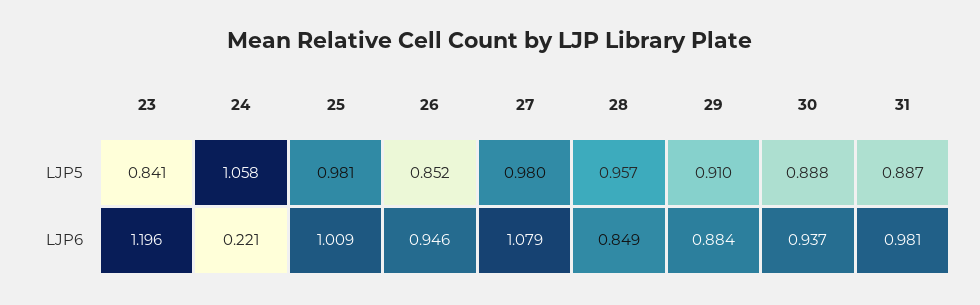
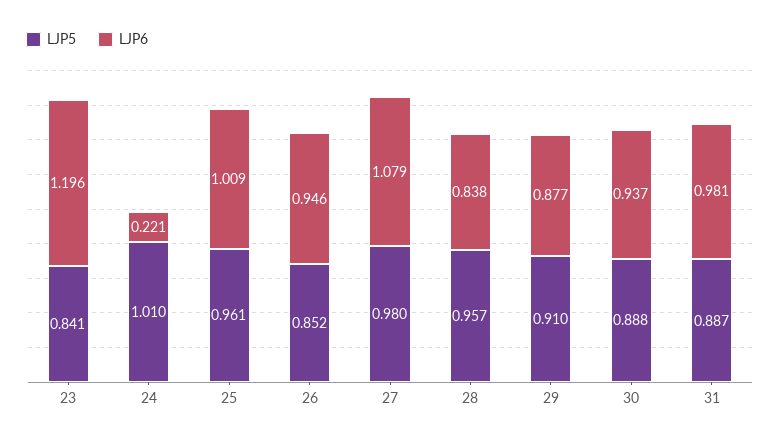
  {
    "LJP5": {
      "23": 0.841,
-     "24": 1.058,
+     "24": 1.01,
-     "25": 0.981,
+     "25": 0.961,
      "26": 0.852,
      "27": 0.98,
      "28": 0.957,
      "29": 0.91,
      "30": 0.888,
      "31": 0.887
    },
    "LJP6": {
      "23": 1.196,
      "24": 0.221,
      "25": 1.009,
      "26": 0.946,
      "27": 1.079,
-     "28": 0.849,
+     "28": 0.838,
-     "29": 0.884,
+     "29": 0.877,
      "30": 0.937,
      "31": 0.981
    }
  }

